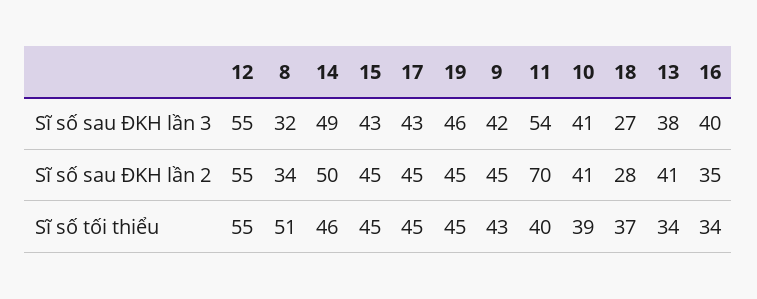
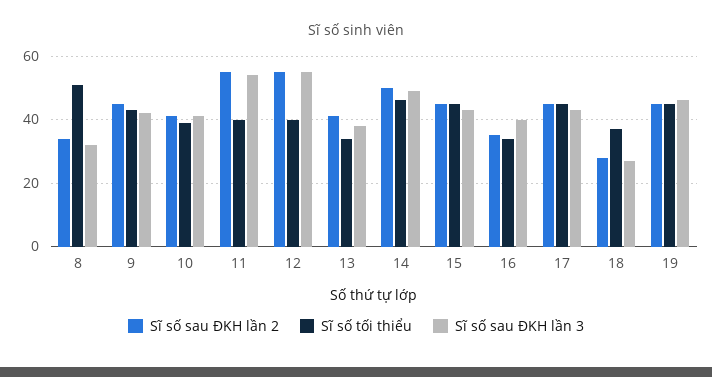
  {
    "Sĩ số sau ĐKH lần 3": {
      "12": 55,
      "8": 32,
      "14": 49,
      "15": 43,
      "17": 43,
      "19": 46,
      "9": 42,
      "11": 54,
      "10": 41,
      "18": 27,
      "13": 38,
      "16": 40
    },
    "Sĩ số sau ĐKH lần 2": {
      "12": 55,
      "8": 34,
      "14": 50,
      "15": 45,
      "17": 45,
      "19": 45,
      "9": 45,
-     "11": 70,
+     "11": 55,
      "10": 41,
      "18": 28,
      "13": 41,
      "16": 35
    },
    "Sĩ số tối thiểu": {
-     "12": 55,
+     "12": 40,
      "8": 51,
      "14": 46,
      "15": 45,
      "17": 45,
      "19": 45,
      "9": 43,
      "11": 40,
      "10": 39,
      "18": 37,
      "13": 34,
      "16": 34
    }
  }

